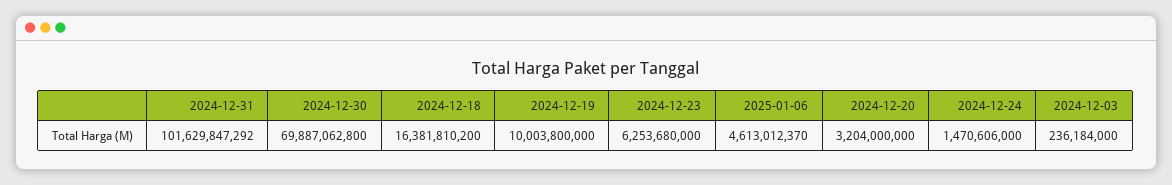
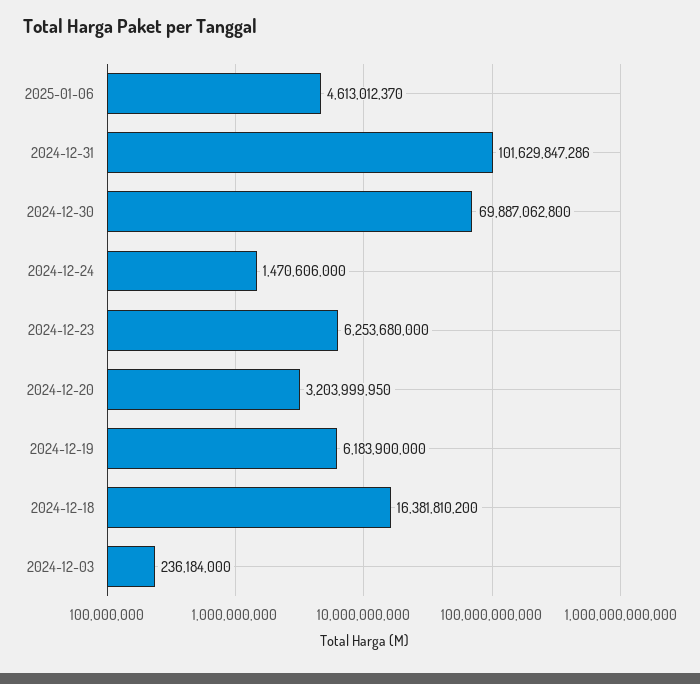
  {
-   "2024-12-31": 101629847292,
+   "2024-12-31": 101629847286,
    "2024-12-30": 69887062800,
    "2024-12-18": 16381810200,
-   "2024-12-19": 10003800000,
+   "2024-12-19": 6183900000,
    "2024-12-23": 6253680000,
    "2025-01-06": 4613012370,
-   "2024-12-20": 3204000000,
+   "2024-12-20": 3203999950,
    "2024-12-24": 1470606000,
    "2024-12-03": 236184000
  }

